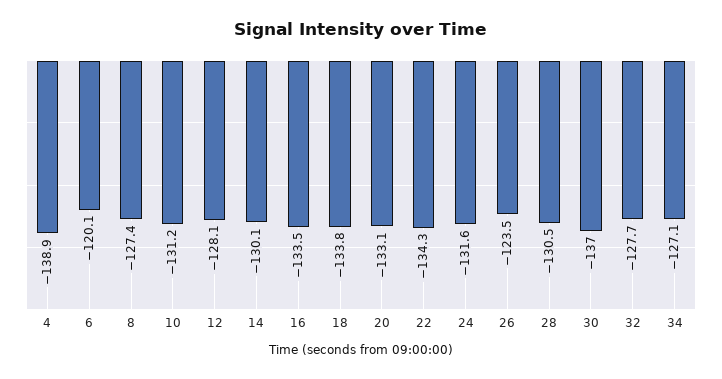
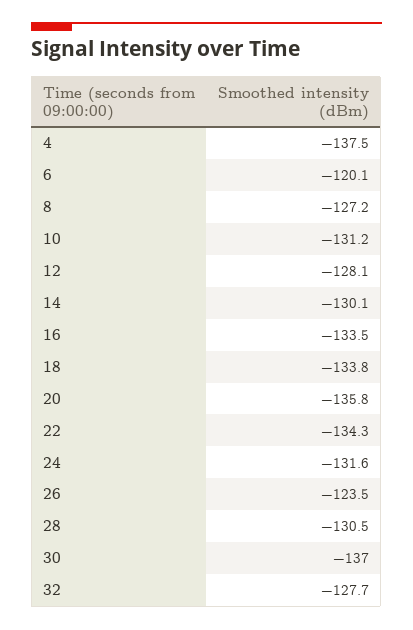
  {
-   "4": -138.9,
+   "4": -137.5,
    "6": -120.1,
-   "8": -127.4,
+   "8": -127.2,
    "10": -131.2,
    "12": -128.1,
    "14": -130.1,
    "16": -133.5,
    "18": -133.8,
-   "20": -133.1,
+   "20": -135.8,
    "22": -134.3,
    "24": -131.6,
    "26": -123.5,
    "28": -130.5,
    "30": -137,
-   "32": -127.7,
+   "32": -127.7
-   "34": -127.1
  }

